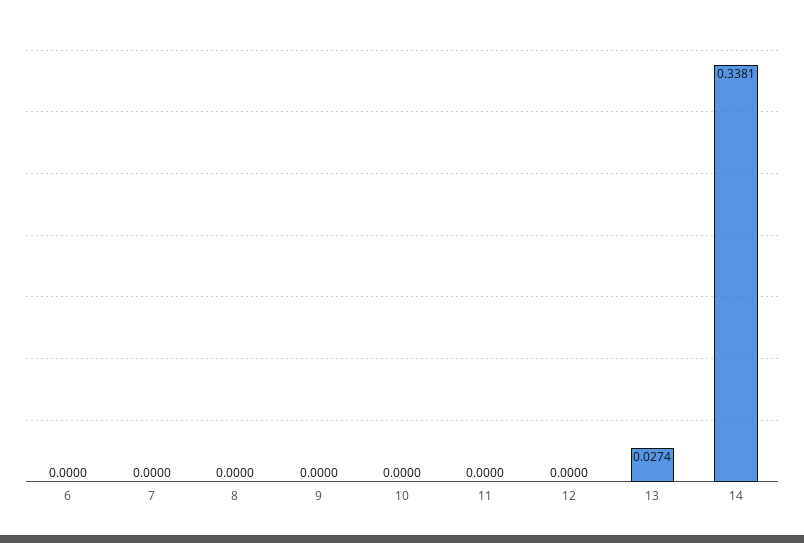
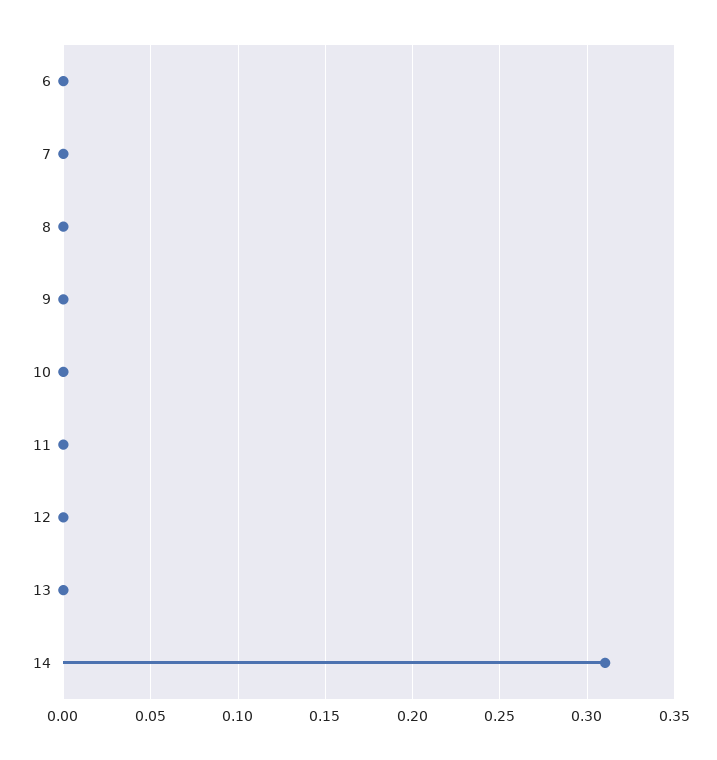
  {
    "6": 0,
    "7": 0,
    "8": 0,
    "9": 0,
    "10": 0,
    "11": 0,
    "12": 0,
-   "13": 0.0274,
+   "13": 0,
-   "14": 0.3381
+   "14": 0.31
  }

